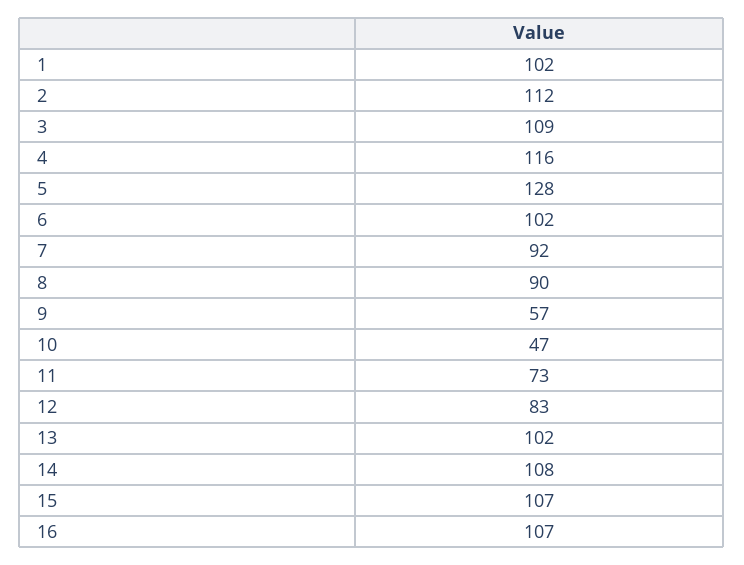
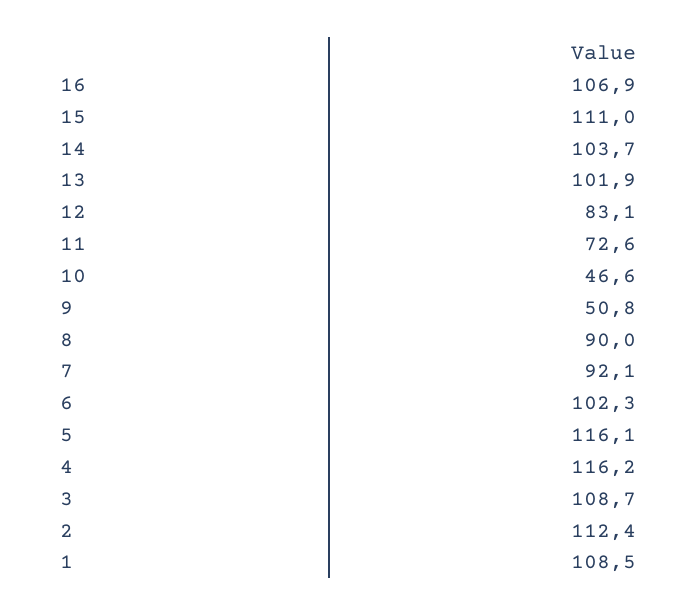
  {
-   "1": 102,
+   "1": 108.5,
    "2": 112.4,
    "3": 108.7,
    "4": 116.2,
-   "5": 128,
+   "5": 116.1,
    "6": 102.3,
    "7": 92.1,
    "8": 90,
-   "9": 57,
+   "9": 50.8,
    "10": 46.6,
    "11": 72.6,
    "12": 83.1,
    "13": 101.9,
-   "14": 108,
+   "14": 103.7,
-   "15": 107,
+   "15": 111,
    "16": 106.9
  }

